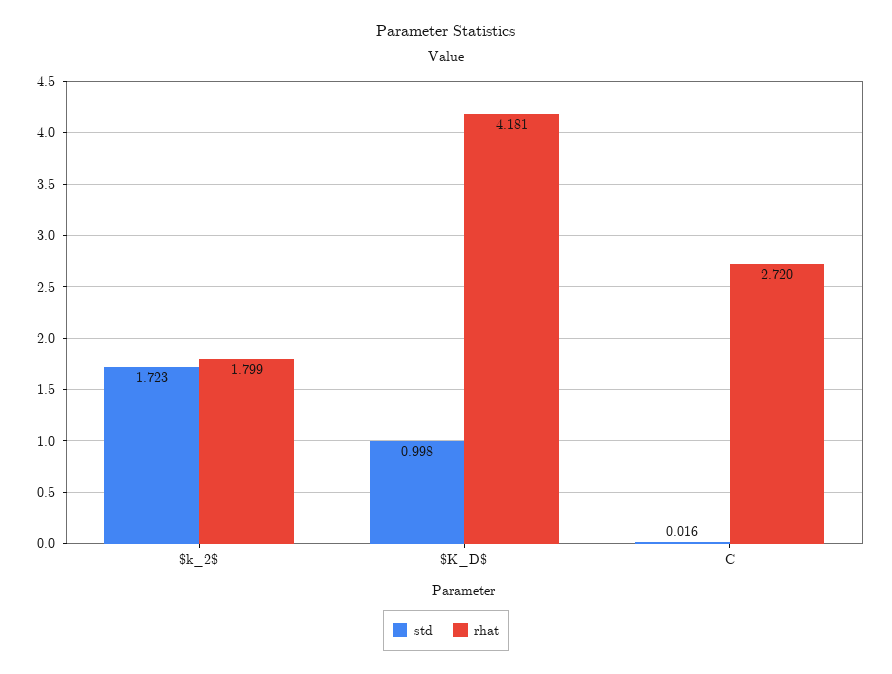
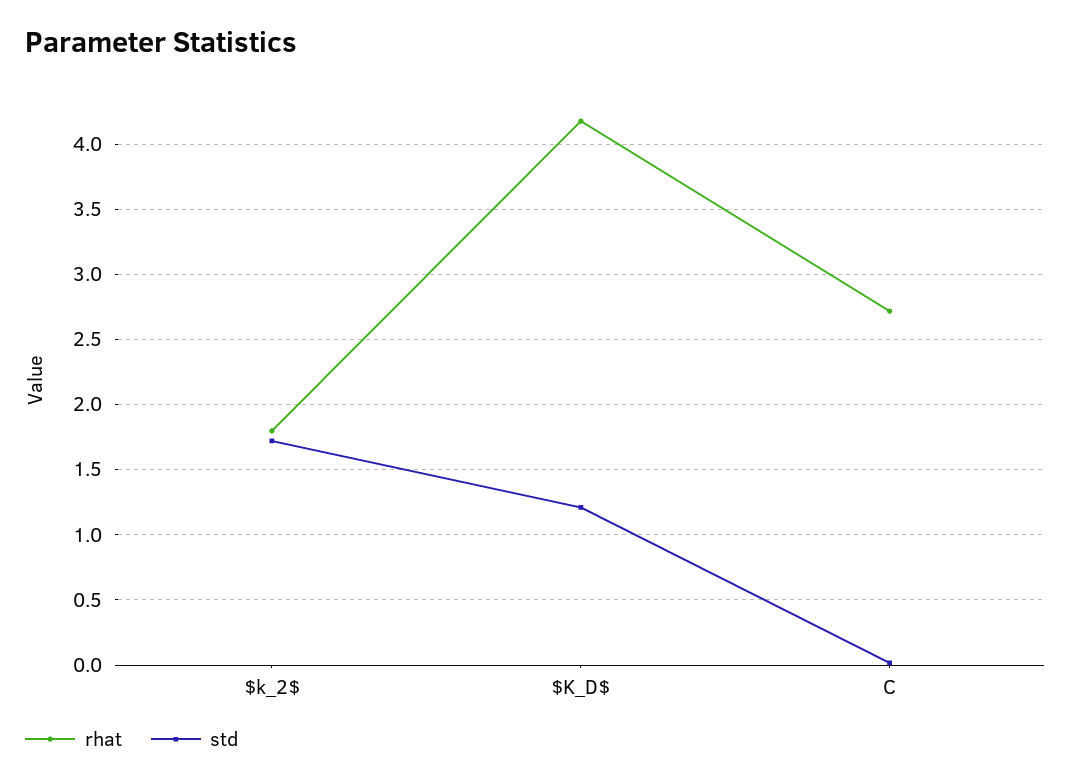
  {
    "std": {
      "$k_2$": 1.723,
-     "$K_D$": 0.998,
+     "$K_D$": 1.2,
      "C": 0.016
    },
    "rhat": {
      "$k_2$": 1.799,
      "$K_D$": 4.181,
      "C": 2.72
    }
  }

